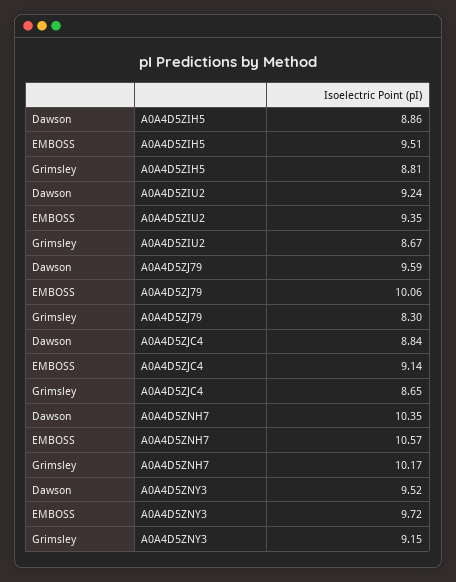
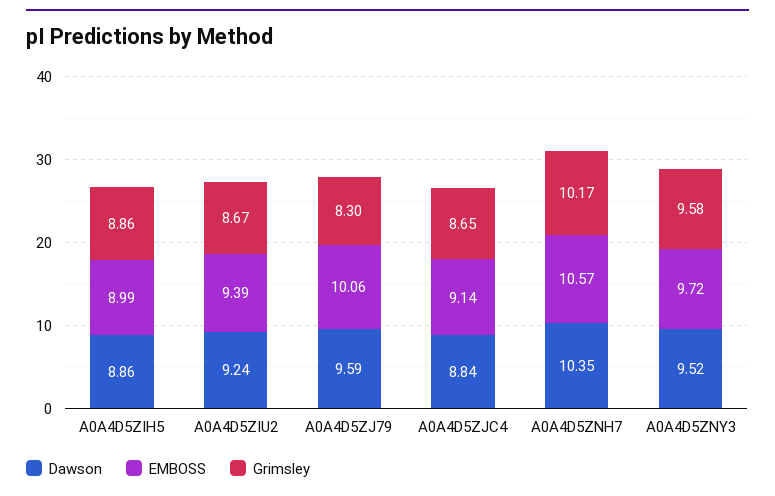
  {
    "Dawson": {
      "A0A4D5ZIH5": 8.86,
      "A0A4D5ZIU2": 9.24,
      "A0A4D5ZJ79": 9.59,
      "A0A4D5ZJC4": 8.84,
      "A0A4D5ZNH7": 10.35,
      "A0A4D5ZNY3": 9.52
    },
    "EMBOSS": {
-     "A0A4D5ZIH5": 9.51,
+     "A0A4D5ZIH5": 8.99,
-     "A0A4D5ZIU2": 9.35,
+     "A0A4D5ZIU2": 9.39,
      "A0A4D5ZJ79": 10.06,
      "A0A4D5ZJC4": 9.14,
      "A0A4D5ZNH7": 10.57,
      "A0A4D5ZNY3": 9.72
    },
    "Grimsley": {
-     "A0A4D5ZIH5": 8.81,
+     "A0A4D5ZIH5": 8.86,
      "A0A4D5ZIU2": 8.67,
      "A0A4D5ZJ79": 8.3,
      "A0A4D5ZJC4": 8.65,
      "A0A4D5ZNH7": 10.17,
-     "A0A4D5ZNY3": 9.15
+     "A0A4D5ZNY3": 9.58
    }
  }

